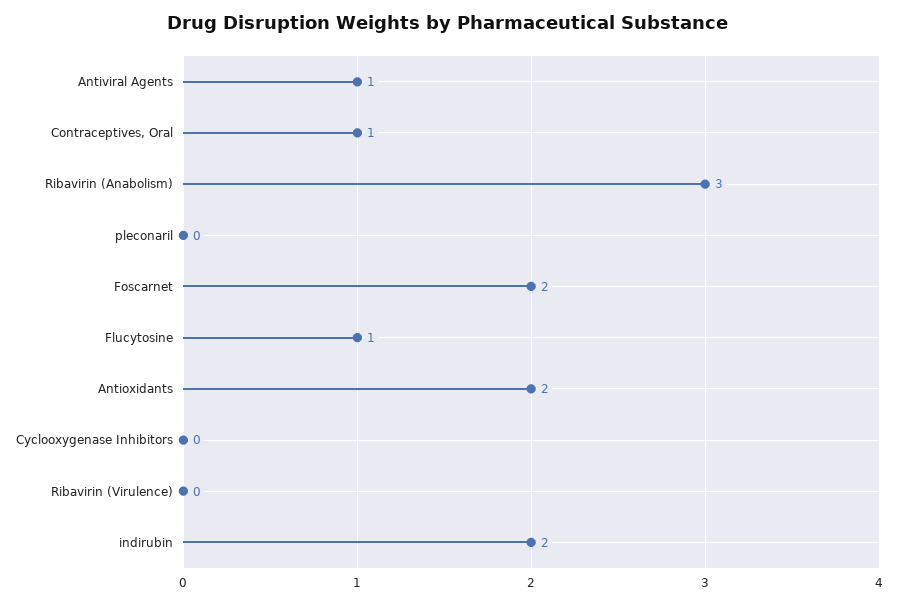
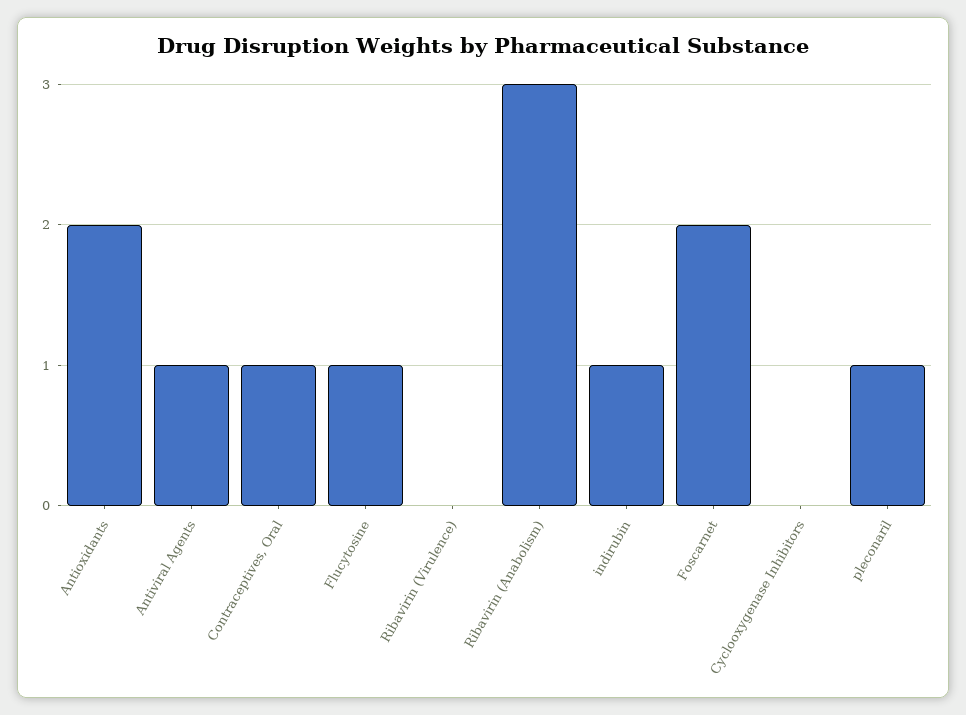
  {
    "Antiviral Agents": 1,
    "Contraceptives, Oral": 1,
    "Ribavirin (Anabolism)": 3,
-   "pleconaril": 0,
+   "pleconaril": 1,
    "Foscarnet": 2,
    "Flucytosine": 1,
    "Antioxidants": 2,
    "Cyclooxygenase Inhibitors": 0,
    "Ribavirin (Virulence)": 0,
-   "indirubin": 2
+   "indirubin": 1
  }

